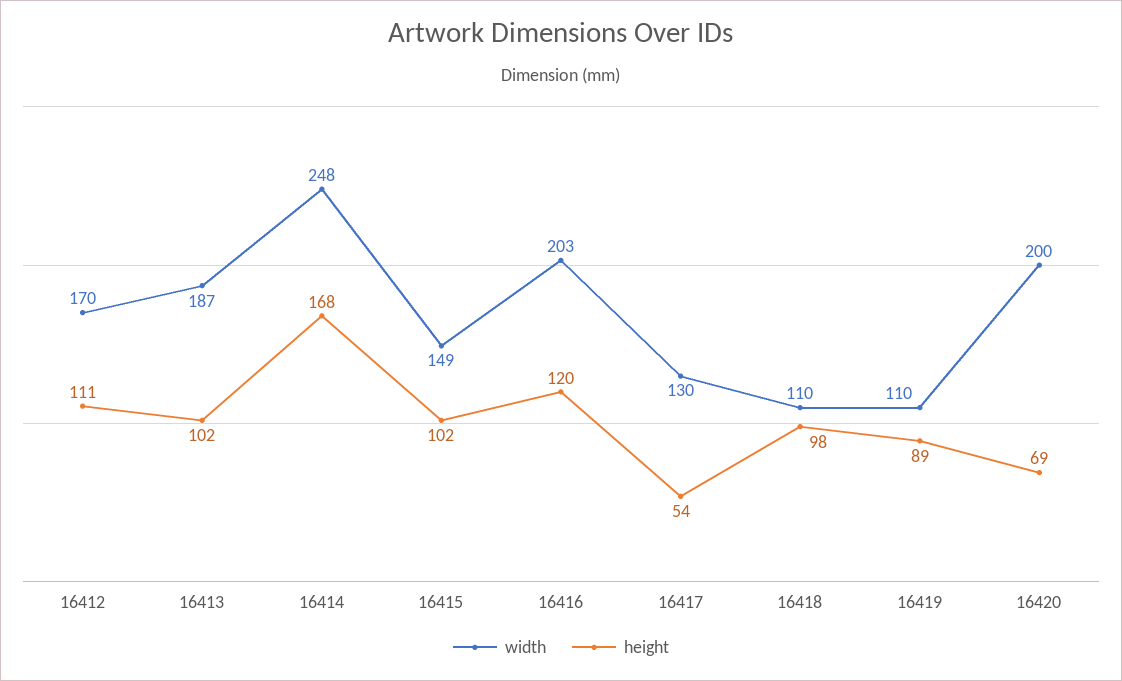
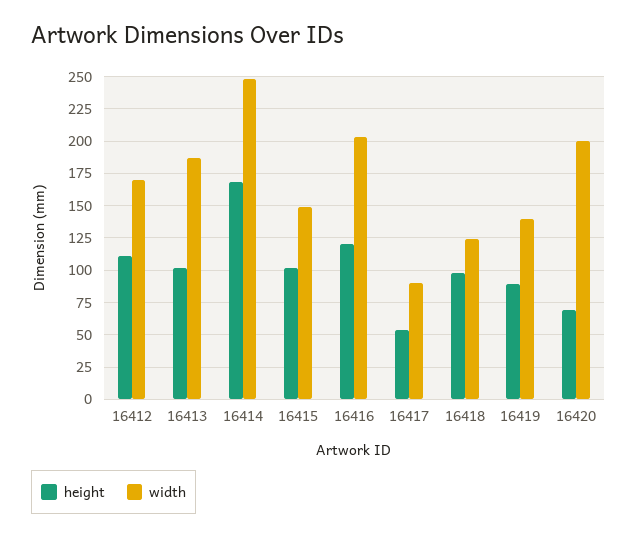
  {
    "width": {
      "16412": 170,
      "16413": 187,
      "16414": 248,
      "16415": 149,
      "16416": 203,
-     "16417": 130,
+     "16417": 90,
-     "16418": 110,
+     "16418": 125,
-     "16419": 110,
+     "16419": 140,
      "16420": 200
    },
    "height": {
      "16412": 111,
      "16413": 102,
      "16414": 168,
      "16415": 102,
      "16416": 120,
      "16417": 54,
      "16418": 98,
      "16419": 89,
      "16420": 69
    }
  }

